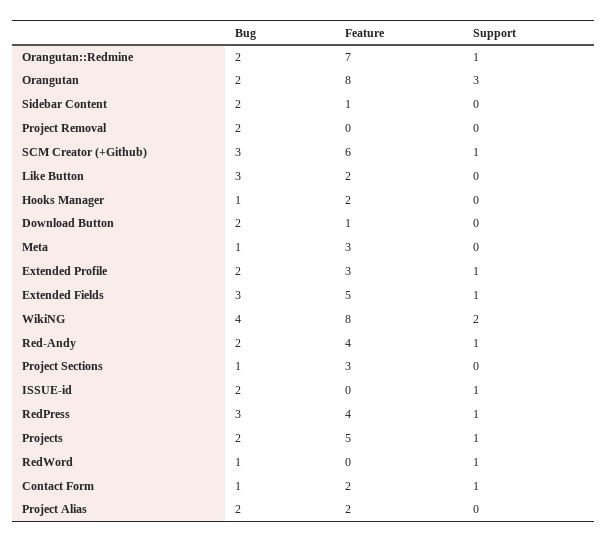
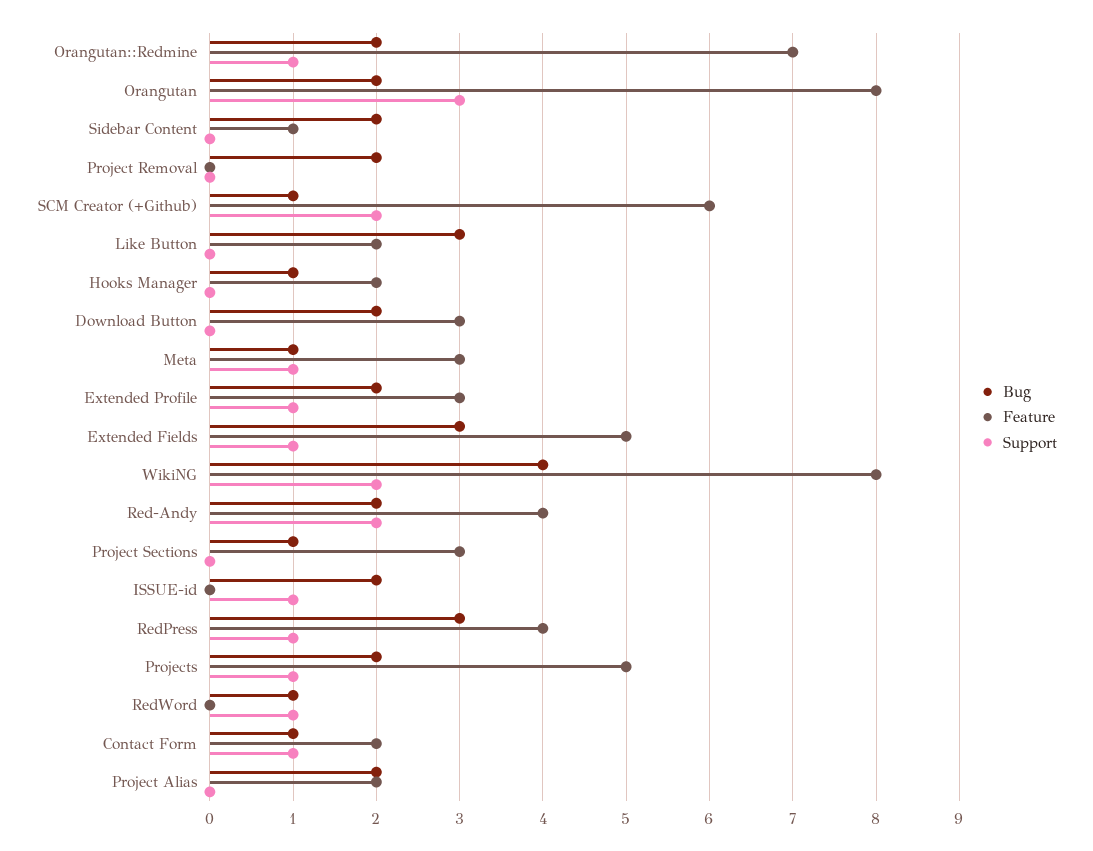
  {
    "Bug": {
      "Orangutan::Redmine": 2,
      "Orangutan": 2,
      "Sidebar Content": 2,
      "Project Removal": 2,
-     "SCM Creator (+Github)": 3,
+     "SCM Creator (+Github)": 1,
      "Like Button": 3,
      "Hooks Manager": 1,
      "Download Button": 2,
      "Meta": 1,
      "Extended Profile": 2,
      "Extended Fields": 3,
      "WikiNG": 4,
      "Red-Andy": 2,
      "Project Sections": 1,
      "ISSUE-id": 2,
      "RedPress": 3,
      "Projects": 2,
      "RedWord": 1,
      "Contact Form": 1,
      "Project Alias": 2
    },
    "Feature": {
      "Orangutan::Redmine": 7,
      "Orangutan": 8,
      "Sidebar Content": 1,
      "Project Removal": 0,
      "SCM Creator (+Github)": 6,
      "Like Button": 2,
      "Hooks Manager": 2,
-     "Download Button": 1,
+     "Download Button": 3,
      "Meta": 3,
      "Extended Profile": 3,
      "Extended Fields": 5,
      "WikiNG": 8,
      "Red-Andy": 4,
      "Project Sections": 3,
      "ISSUE-id": 0,
      "RedPress": 4,
      "Projects": 5,
      "RedWord": 0,
      "Contact Form": 2,
      "Project Alias": 2
    },
    "Support": {
      "Orangutan::Redmine": 1,
      "Orangutan": 3,
      "Sidebar Content": 0,
      "Project Removal": 0,
-     "SCM Creator (+Github)": 1,
+     "SCM Creator (+Github)": 2,
      "Like Button": 0,
      "Hooks Manager": 0,
      "Download Button": 0,
-     "Meta": 0,
+     "Meta": 1,
      "Extended Profile": 1,
      "Extended Fields": 1,
      "WikiNG": 2,
-     "Red-Andy": 1,
+     "Red-Andy": 2,
      "Project Sections": 0,
      "ISSUE-id": 1,
      "RedPress": 1,
      "Projects": 1,
      "RedWord": 1,
      "Contact Form": 1,
      "Project Alias": 0
    }
  }

